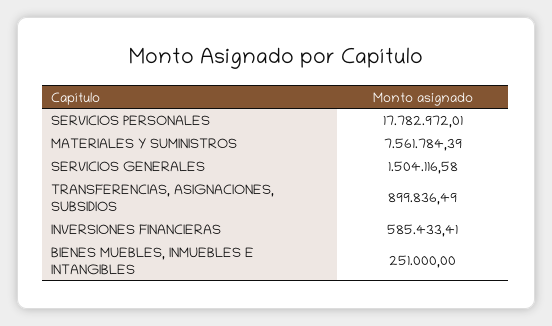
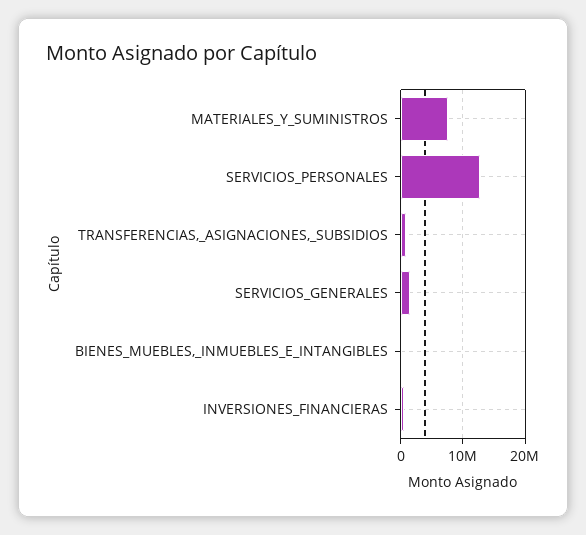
  {
-   "SERVICIOS PERSONALES": 17782972.01,
+   "SERVICIOS PERSONALES": 13000000,
    "MATERIALES Y SUMINISTROS": 7561784.39,
    "SERVICIOS GENERALES": 1504116.58,
    "TRANSFERENCIAS, ASIGNACIONES, SUBSIDIOS": 899836.49,
    "INVERSIONES FINANCIERAS": 585433.41,
    "BIENES MUEBLES, INMUEBLES E INTANGIBLES": 251000
  }

